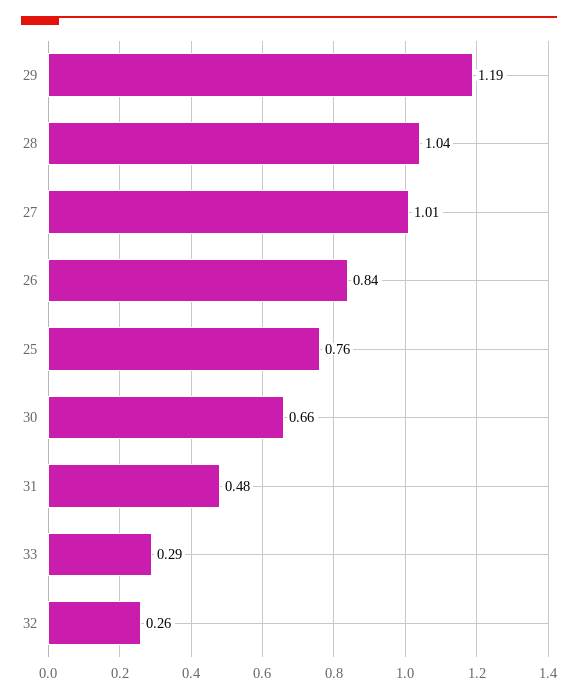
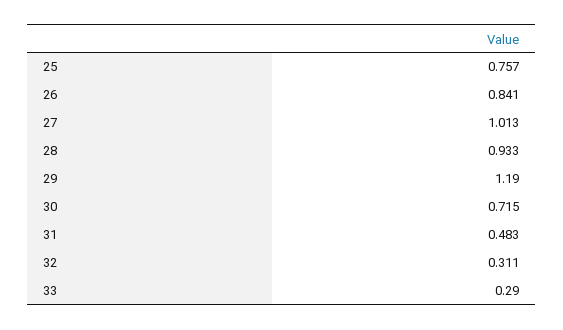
  {
    "29": 1.19,
-   "28": 1.04,
+   "28": 0.933,
    "27": 1.013,
    "26": 0.841,
    "25": 0.757,
-   "30": 0.66,
+   "30": 0.715,
    "31": 0.483,
    "33": 0.29,
-   "32": 0.26
+   "32": 0.311
  }

